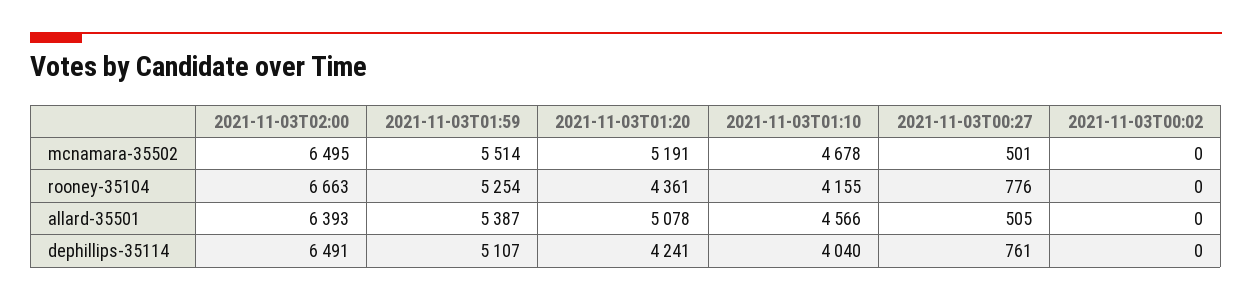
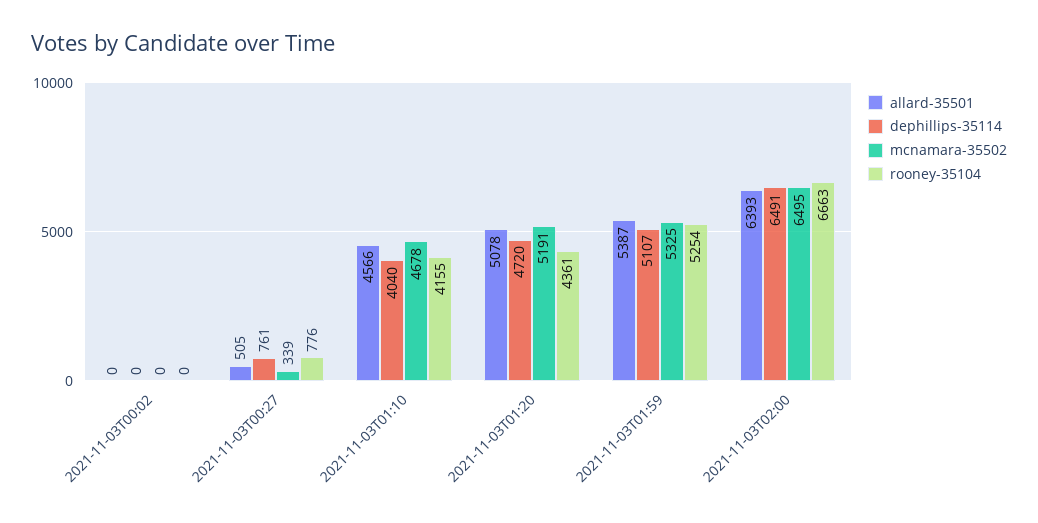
  {
    "mcnamara-35502": {
      "2021-11-03T02:00": 6495,
-     "2021-11-03T01:59": 5514,
+     "2021-11-03T01:59": 5325,
      "2021-11-03T01:20": 5191,
      "2021-11-03T01:10": 4678,
-     "2021-11-03T00:27": 501,
+     "2021-11-03T00:27": 339,
      "2021-11-03T00:02": 0
    },
    "rooney-35104": {
      "2021-11-03T02:00": 6663,
      "2021-11-03T01:59": 5254,
      "2021-11-03T01:20": 4361,
      "2021-11-03T01:10": 4155,
      "2021-11-03T00:27": 776,
      "2021-11-03T00:02": 0
    },
    "allard-35501": {
      "2021-11-03T02:00": 6393,
      "2021-11-03T01:59": 5387,
      "2021-11-03T01:20": 5078,
      "2021-11-03T01:10": 4566,
      "2021-11-03T00:27": 505,
      "2021-11-03T00:02": 0
    },
    "dephillips-35114": {
      "2021-11-03T02:00": 6491,
      "2021-11-03T01:59": 5107,
-     "2021-11-03T01:20": 4241,
+     "2021-11-03T01:20": 4720,
      "2021-11-03T01:10": 4040,
      "2021-11-03T00:27": 761,
      "2021-11-03T00:02": 0
    }
  }

